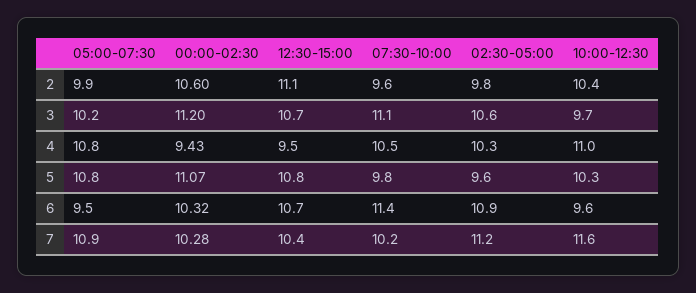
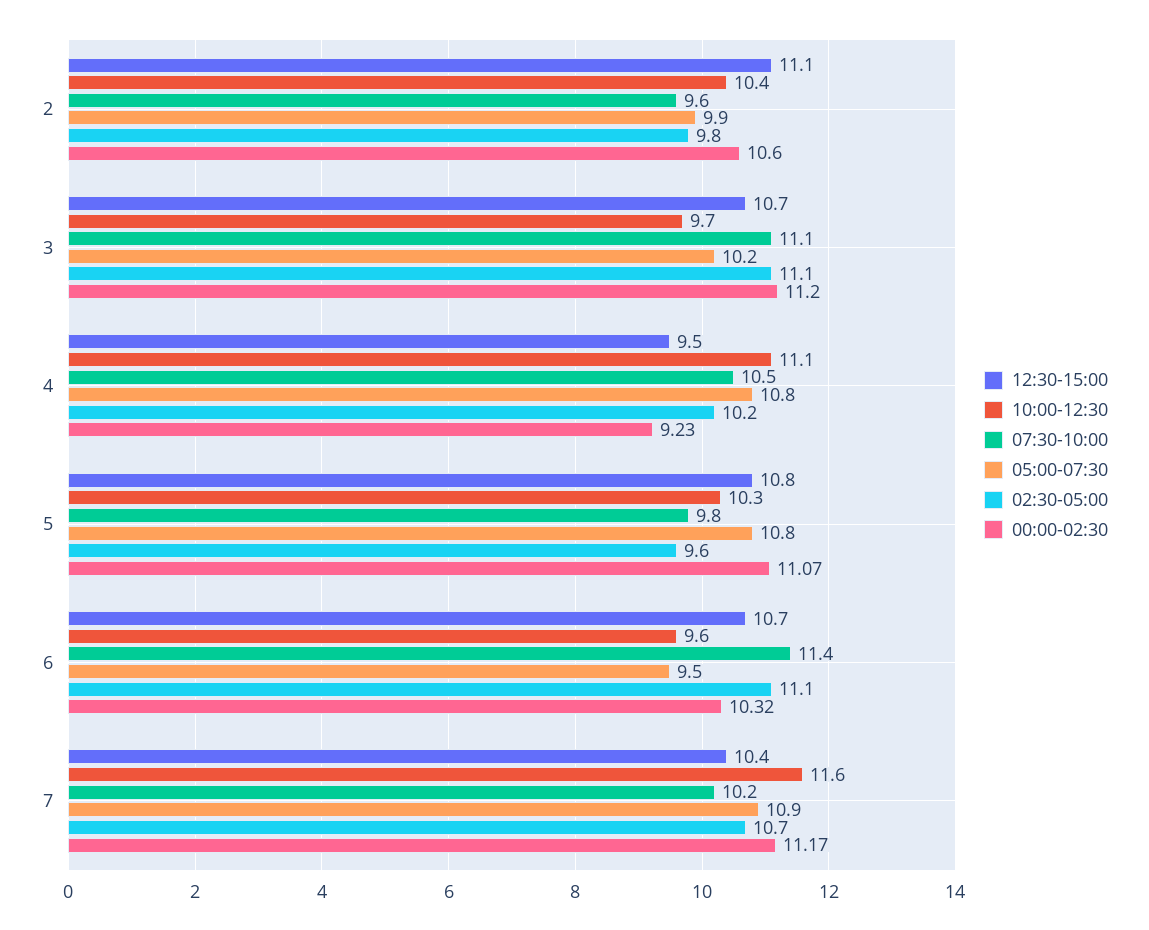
  {
    "05:00-07:30": {
      "2": 9.9,
      "3": 10.2,
      "4": 10.8,
      "5": 10.8,
      "6": 9.5,
      "7": 10.9
    },
    "00:00-02:30": {
      "2": 10.6,
      "3": 11.2,
-     "4": 9.43,
+     "4": 9.23,
      "5": 11.07,
      "6": 10.32,
-     "7": 10.28
+     "7": 11.17
    },
    "12:30-15:00": {
      "2": 11.1,
      "3": 10.7,
      "4": 9.5,
      "5": 10.8,
      "6": 10.7,
      "7": 10.4
    },
    "07:30-10:00": {
      "2": 9.6,
      "3": 11.1,
      "4": 10.5,
      "5": 9.8,
      "6": 11.4,
      "7": 10.2
    },
    "02:30-05:00": {
      "2": 9.8,
-     "3": 10.6,
+     "3": 11.1,
-     "4": 10.3,
+     "4": 10.2,
      "5": 9.6,
-     "6": 10.9,
+     "6": 11.1,
-     "7": 11.2
+     "7": 10.7
    },
    "10:00-12:30": {
      "2": 10.4,
      "3": 9.7,
-     "4": 11,
+     "4": 11.1,
      "5": 10.3,
      "6": 9.6,
      "7": 11.6
    }
  }

